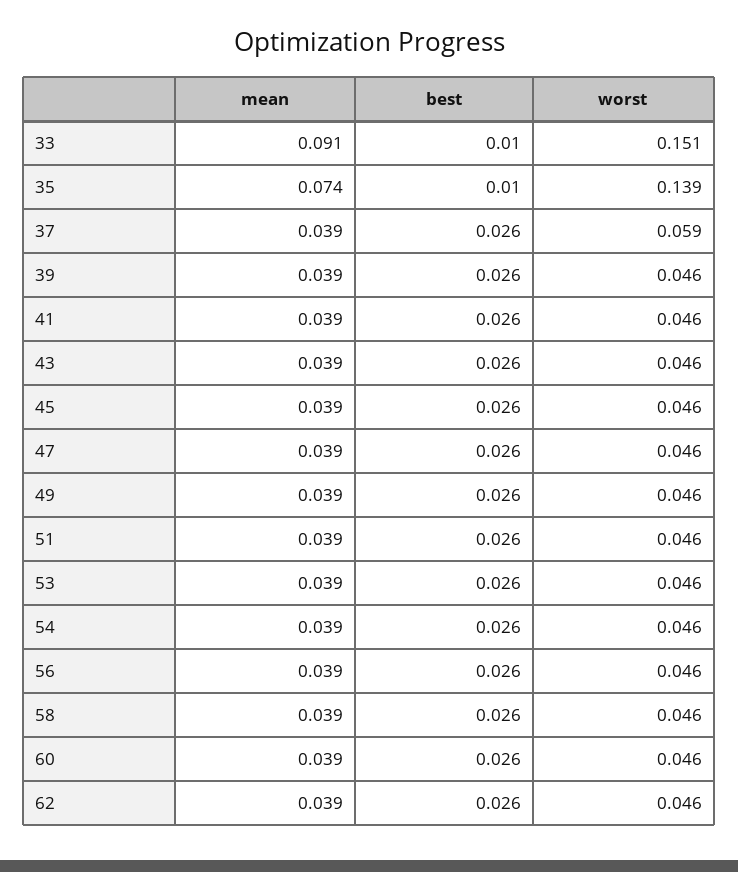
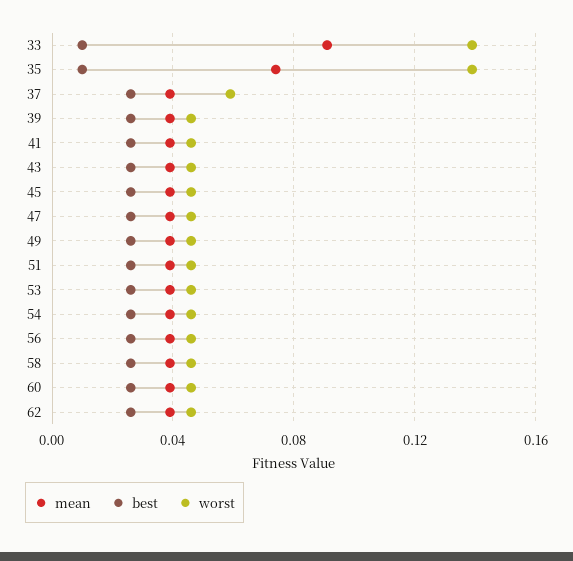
  {
    "mean": {
      "33": 0.091,
      "35": 0.074,
      "37": 0.039,
      "39": 0.039,
      "41": 0.039,
      "43": 0.039,
      "45": 0.039,
      "47": 0.039,
      "49": 0.039,
      "51": 0.039,
      "53": 0.039,
      "54": 0.039,
      "56": 0.039,
      "58": 0.039,
      "60": 0.039,
      "62": 0.039
    },
    "best": {
      "33": 0.01,
      "35": 0.01,
      "37": 0.026,
      "39": 0.026,
      "41": 0.026,
      "43": 0.026,
      "45": 0.026,
      "47": 0.026,
      "49": 0.026,
      "51": 0.026,
      "53": 0.026,
      "54": 0.026,
      "56": 0.026,
      "58": 0.026,
      "60": 0.026,
      "62": 0.026
    },
    "worst": {
-     "33": 0.151,
+     "33": 0.14,
      "35": 0.139,
      "37": 0.059,
      "39": 0.046,
      "41": 0.046,
      "43": 0.046,
      "45": 0.046,
      "47": 0.046,
      "49": 0.046,
      "51": 0.046,
      "53": 0.046,
      "54": 0.046,
      "56": 0.046,
      "58": 0.046,
      "60": 0.046,
      "62": 0.046
    }
  }

